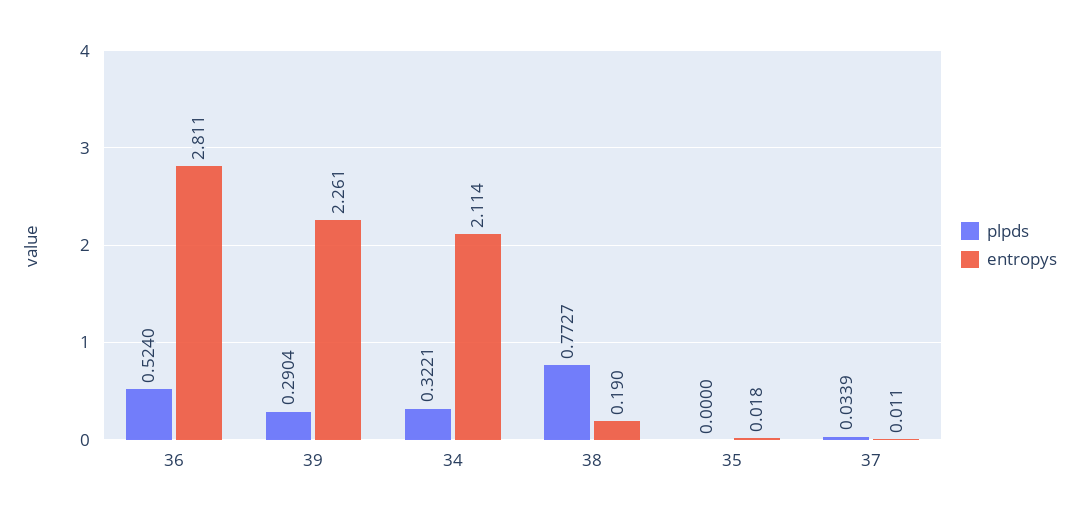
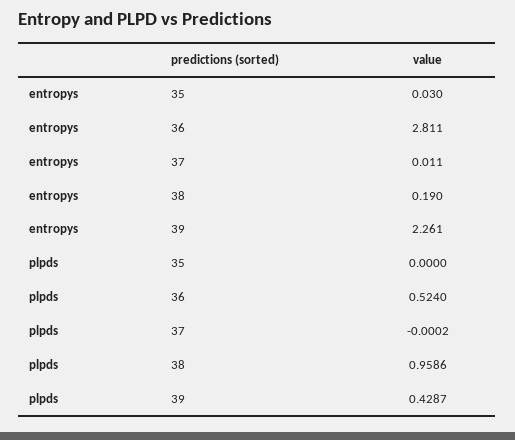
  {
    "plpds": {
      "36": 0.524,
-     "39": 0.2904,
+     "39": 0.4287,
-     "34": 0.3221,
-     "38": 0.7727,
+     "38": 0.9586,
      "35": 0,
-     "37": 0.0339
+     "37": -0.0002
    },
    "entropys": {
      "36": 2.811,
      "39": 2.261,
-     "34": 2.114,
      "38": 0.19,
-     "35": 0.018,
+     "35": 0.03,
      "37": 0.011
    }
  }

